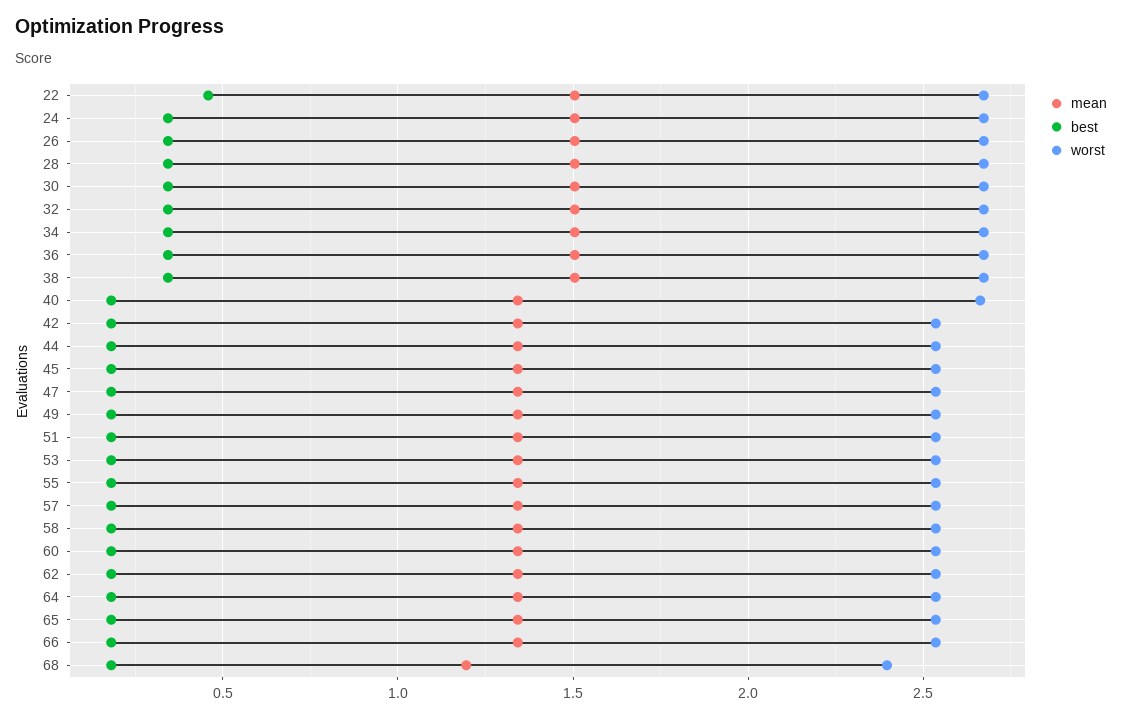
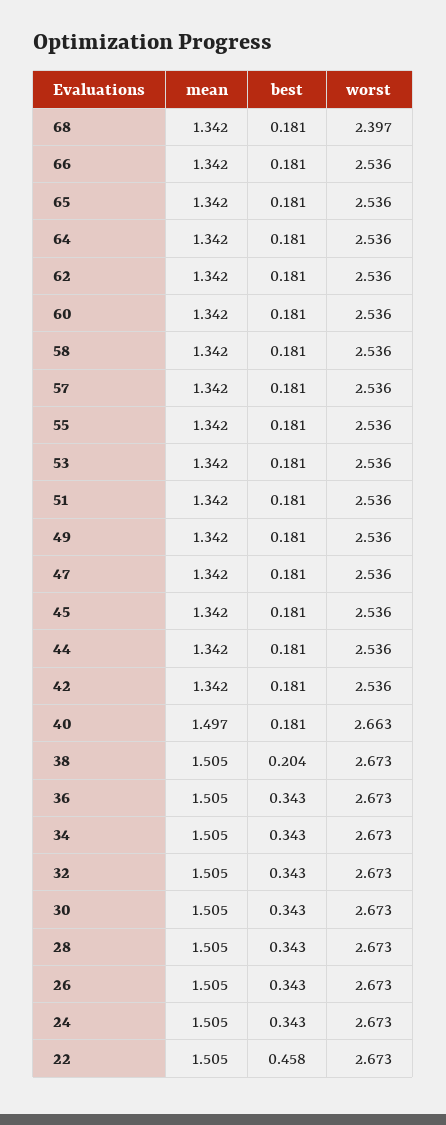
  {
    "mean": {
      "22": 1.505,
      "24": 1.505,
      "26": 1.505,
      "28": 1.505,
      "30": 1.505,
      "32": 1.505,
      "34": 1.505,
      "36": 1.505,
      "38": 1.505,
-     "40": 1.35,
+     "40": 1.497,
      "42": 1.342,
      "44": 1.342,
      "45": 1.342,
      "47": 1.342,
      "49": 1.342,
      "51": 1.342,
      "53": 1.342,
      "55": 1.342,
      "57": 1.342,
      "58": 1.342,
      "60": 1.342,
      "62": 1.342,
      "64": 1.342,
      "65": 1.342,
      "66": 1.342,
-     "68": 1.2
+     "68": 1.342
    },
    "best": {
      "22": 0.458,
      "24": 0.343,
      "26": 0.343,
      "28": 0.343,
      "30": 0.343,
      "32": 0.343,
      "34": 0.343,
      "36": 0.343,
-     "38": 0.35,
+     "38": 0.204,
      "40": 0.181,
      "42": 0.181,
      "44": 0.181,
      "45": 0.181,
      "47": 0.181,
      "49": 0.181,
      "51": 0.181,
      "53": 0.181,
      "55": 0.181,
      "57": 0.181,
      "58": 0.181,
      "60": 0.181,
      "62": 0.181,
      "64": 0.181,
      "65": 0.181,
      "66": 0.181,
      "68": 0.181
    },
    "worst": {
      "22": 2.673,
      "24": 2.673,
      "26": 2.673,
      "28": 2.673,
      "30": 2.673,
      "32": 2.673,
      "34": 2.673,
      "36": 2.673,
      "38": 2.673,
      "40": 2.663,
      "42": 2.536,
      "44": 2.536,
      "45": 2.536,
      "47": 2.536,
      "49": 2.536,
      "51": 2.536,
      "53": 2.536,
      "55": 2.536,
      "57": 2.536,
      "58": 2.536,
      "60": 2.536,
      "62": 2.536,
      "64": 2.536,
      "65": 2.536,
      "66": 2.536,
      "68": 2.397
    }
  }

